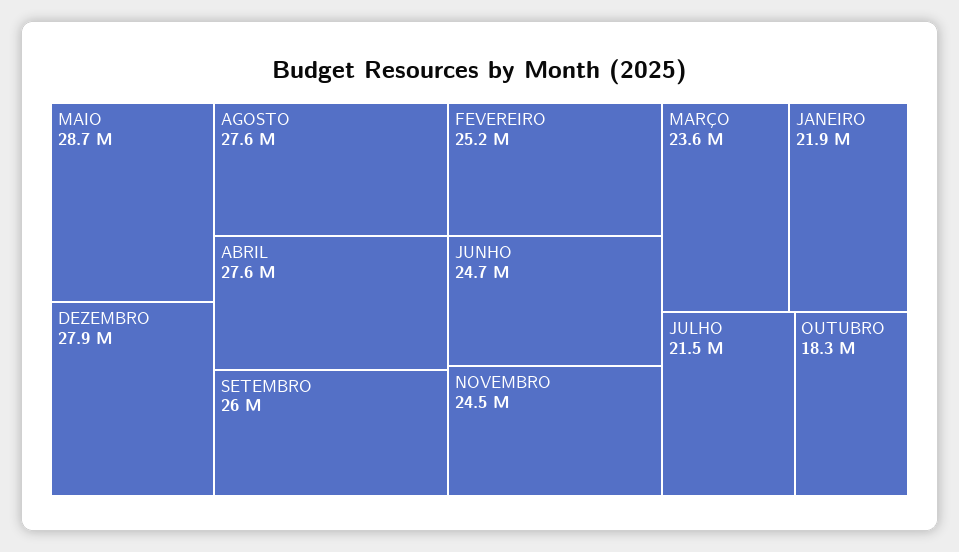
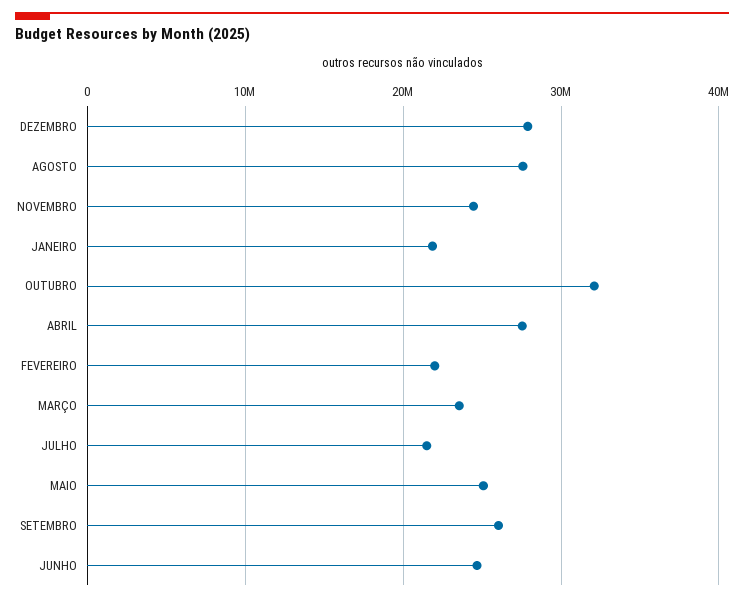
  {
-   "MAIO": 28700000,
+   "MAIO": 25000000,
    "DEZEMBRO": 27900000,
    "AGOSTO": 27600000,
    "ABRIL": 27600000,
    "SETEMBRO": 26000000,
-   "FEVEREIRO": 25200000,
+   "FEVEREIRO": 22000000,
    "JUNHO": 24700000,
    "NOVEMBRO": 24500000,
    "MARÇO": 23600000,
    "JANEIRO": 21900000,
    "JULHO": 21500000,
-   "OUTUBRO": 18300000
+   "OUTUBRO": 32000000
  }

